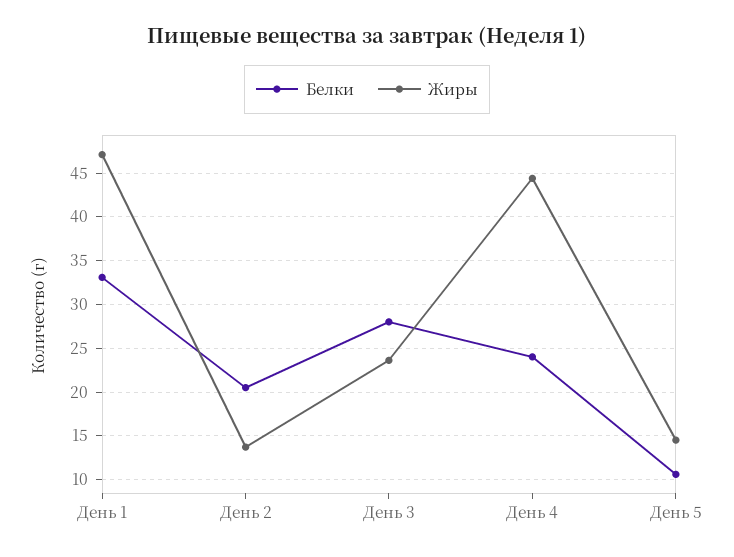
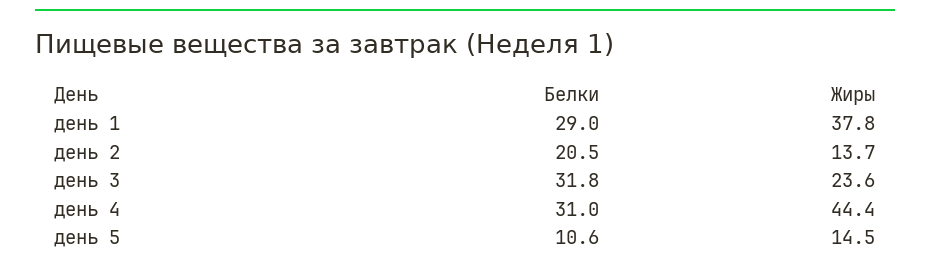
  {
    "Белки": {
-     "День 1": 33,
+     "День 1": 29,
      "День 2": 20.5,
-     "День 3": 28,
+     "День 3": 31.8,
-     "День 4": 24,
+     "День 4": 31,
      "День 5": 10.6
    },
    "Жиры": {
-     "День 1": 47,
+     "День 1": 37.8,
      "День 2": 13.7,
      "День 3": 23.6,
      "День 4": 44.4,
      "День 5": 14.5
    }
  }

